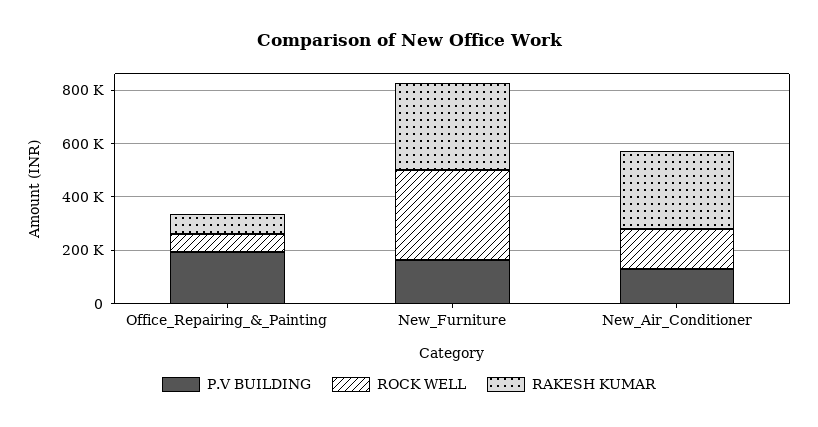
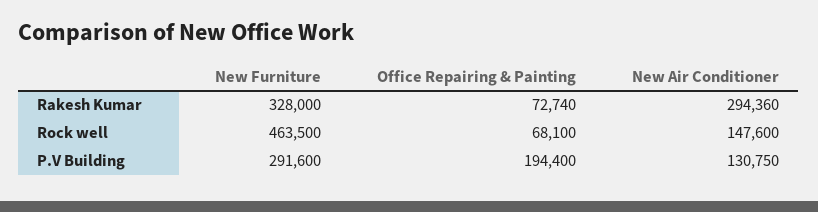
  {
    "P.V BUILDING": {
      "Office_Repairing_&_Painting": 194400,
-     "New_Furniture": 150000,
+     "New_Furniture": 291600,
      "New_Air_Conditioner": 130750
    },
    "ROCK WELL": {
      "Office_Repairing_&_Painting": 68100,
-     "New_Furniture": 350000,
+     "New_Furniture": 463500,
      "New_Air_Conditioner": 147600
    },
    "RAKESH KUMAR": {
      "Office_Repairing_&_Painting": 72740,
      "New_Furniture": 328000,
      "New_Air_Conditioner": 294360
    }
  }

